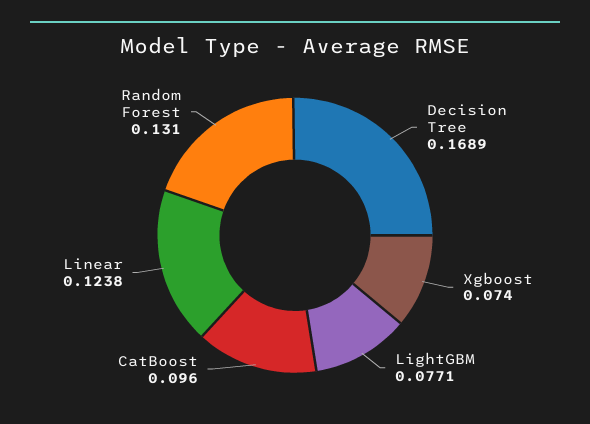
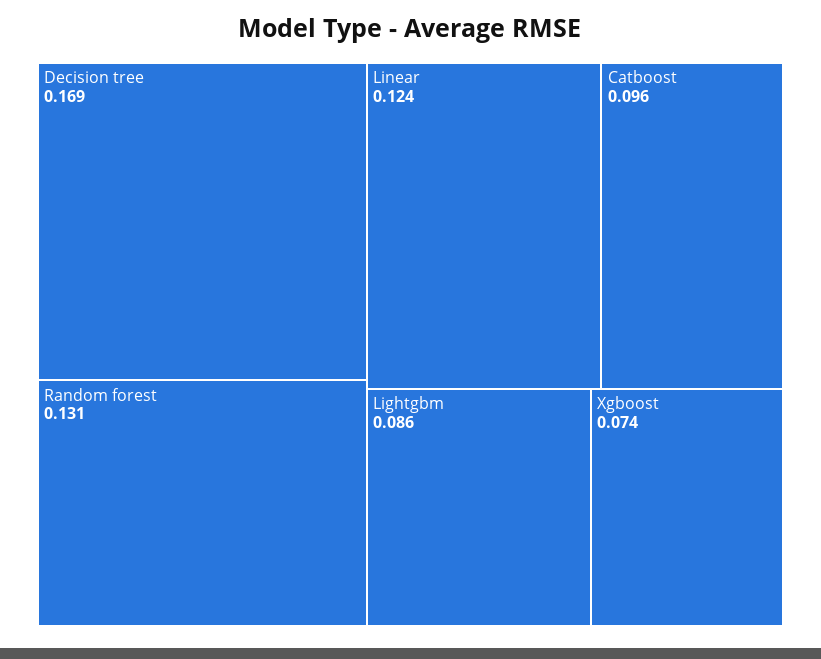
  {
    "Decision Tree": 0.1689,
    "Xgboost": 0.074,
-   "LightGBM": 0.0771,
+   "LightGBM": 0.086,
    "CatBoost": 0.096,
    "Linear": 0.1238,
    "Random Forest": 0.131
  }

